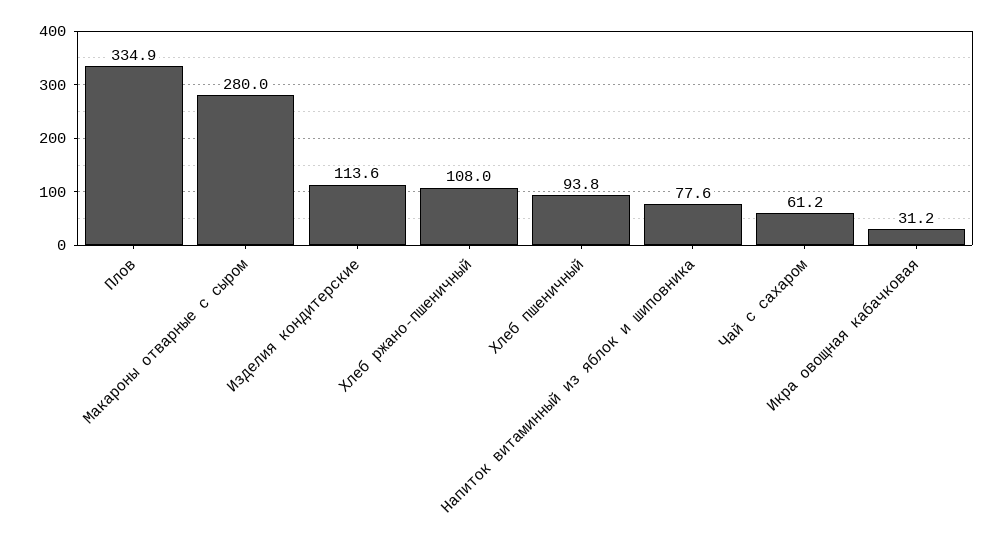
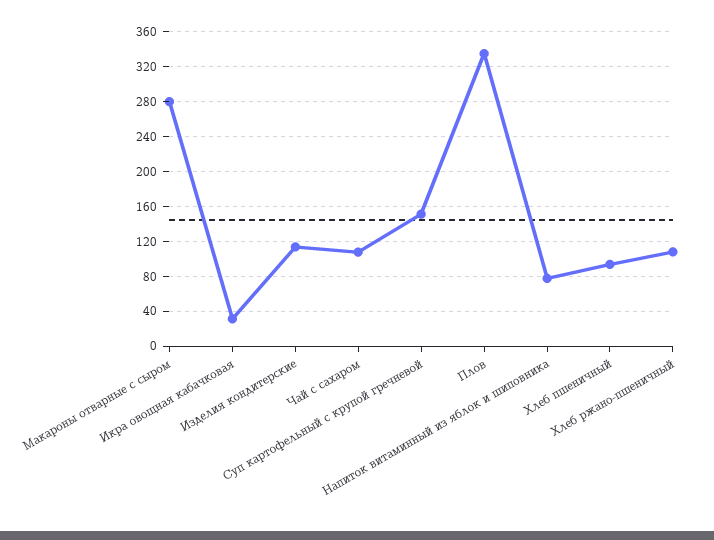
  {
    "Плов": 334.9,
    "Макароны отварные с сыром": 280,
    "Изделия кондитерские": 113.6,
    "Хлеб ржано-пшеничный": 108,
    "Хлеб пшеничный": 93.8,
    "Напиток витаминный из яблок и шиповника": 77.6,
-   "Чай с сахаром": 61.2,
+   "Чай с сахаром": 110,
-   "Икра овощная кабачковая": 31.2
+   "Икра овощная кабачковая": 31.2,
+   "Суп картофельный с крупой гречневой": 150
  }

